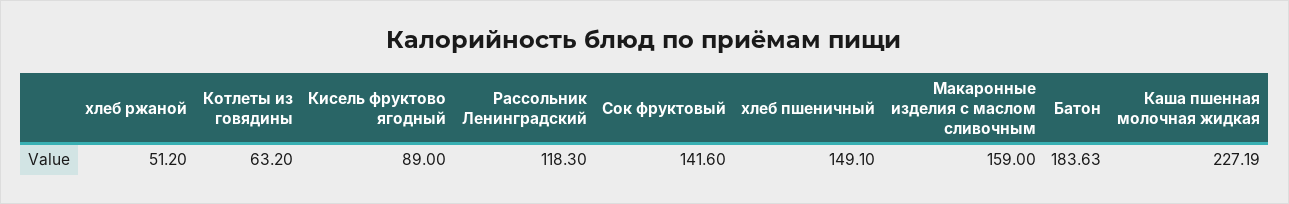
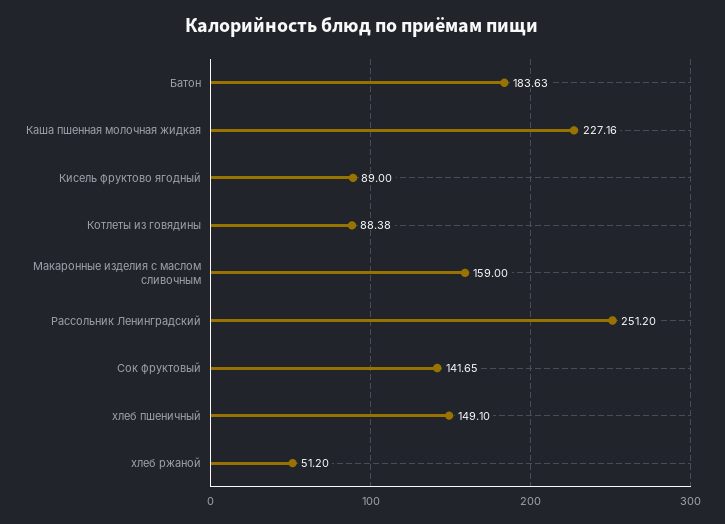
  {
    "хлеб ржаной": 51.2,
-   "Котлеты из говядины": 63.2,
+   "Котлеты из говядины": 88.38,
    "Кисель фруктово ягодный": 89,
-   "Рассольник Ленинградский": 118.3,
+   "Рассольник Ленинградский": 251.2,
-   "Сок фруктовый": 141.6,
+   "Сок фруктовый": 141.65,
    "хлеб пшеничный": 149.1,
    "Макаронные изделия с маслом сливочным": 159,
    "Батон": 183.63,
-   "Каша пшенная молочная жидкая": 227.19
+   "Каша пшенная молочная жидкая": 227.16
  }

